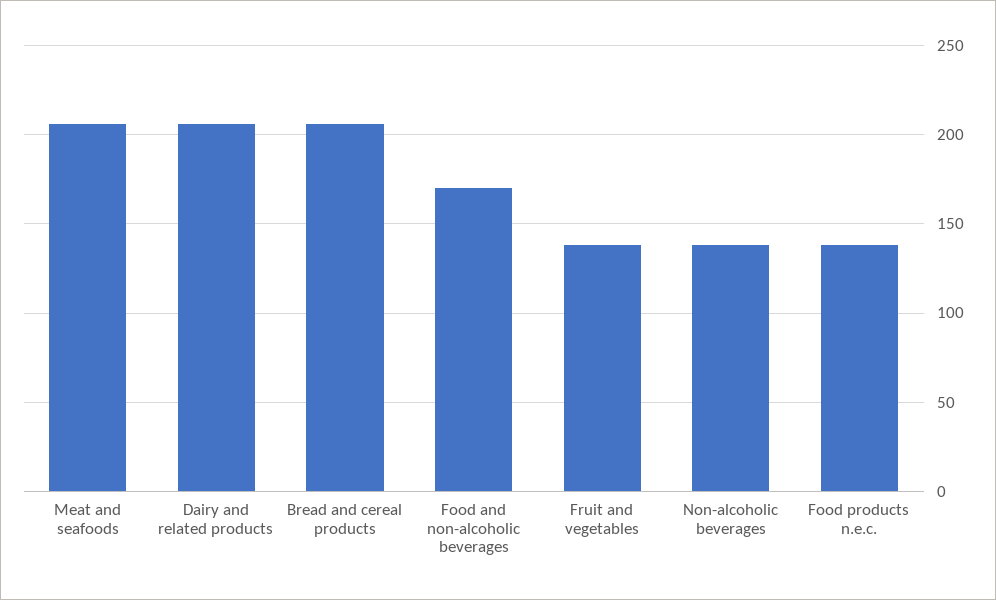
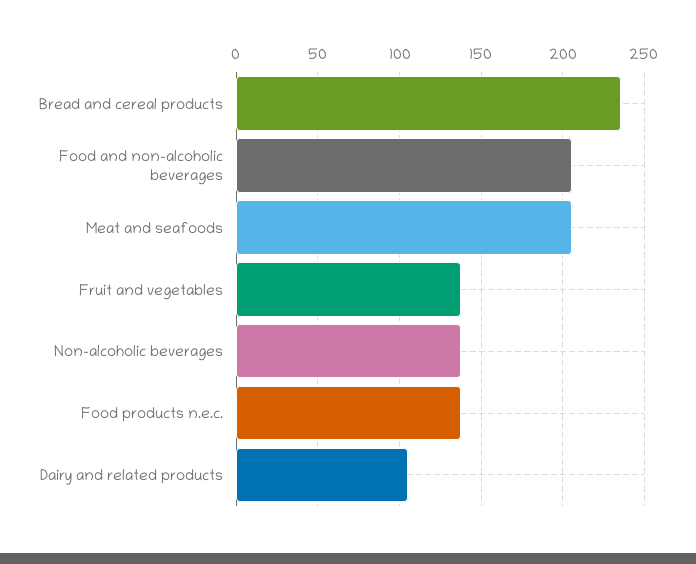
  {
    "Meat and seafoods": 205,
-   "Dairy and related products": 205,
+   "Dairy and related products": 105,
-   "Bread and cereal products": 205,
+   "Bread and cereal products": 235,
-   "Food and non-alcoholic beverages": 170,
+   "Food and non-alcoholic beverages": 205,
    "Fruit and vegetables": 140,
    "Non-alcoholic beverages": 140,
    "Food products n.e.c.": 140
  }

